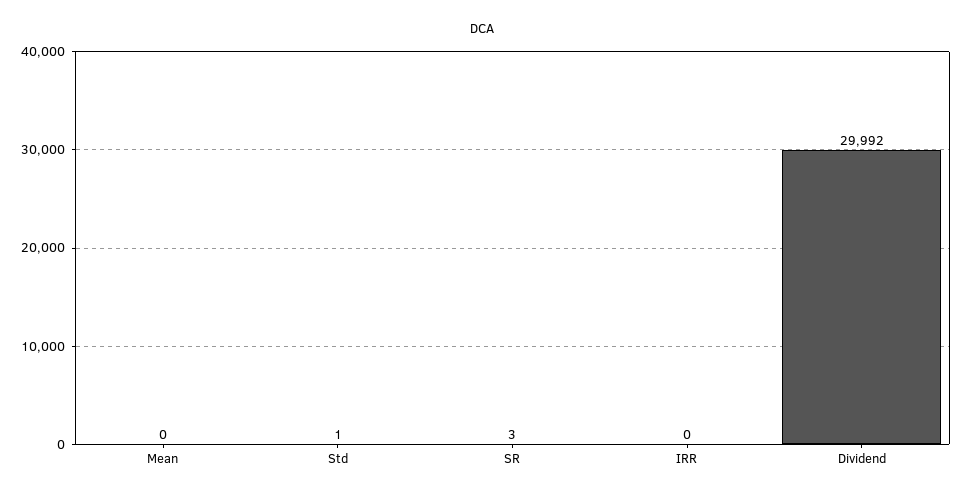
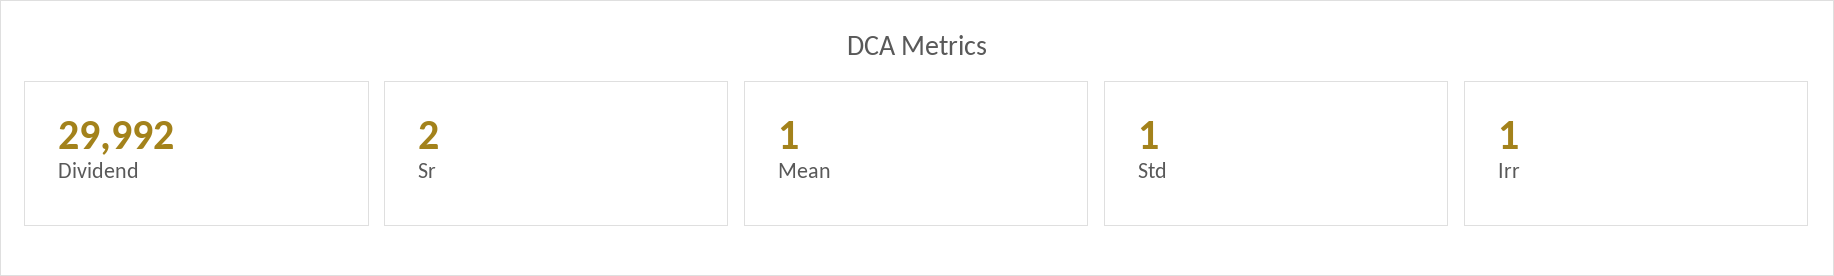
  {
-   "Mean": 0,
+   "Mean": 1,
    "Std": 1,
-   "SR": 3,
+   "SR": 2,
-   "IRR": 0,
+   "IRR": 1,
    "Dividend": 29992
  }

